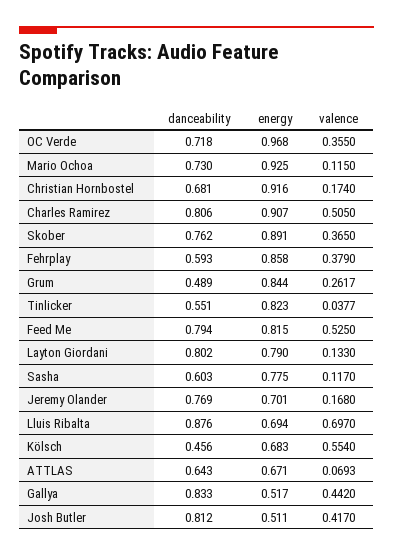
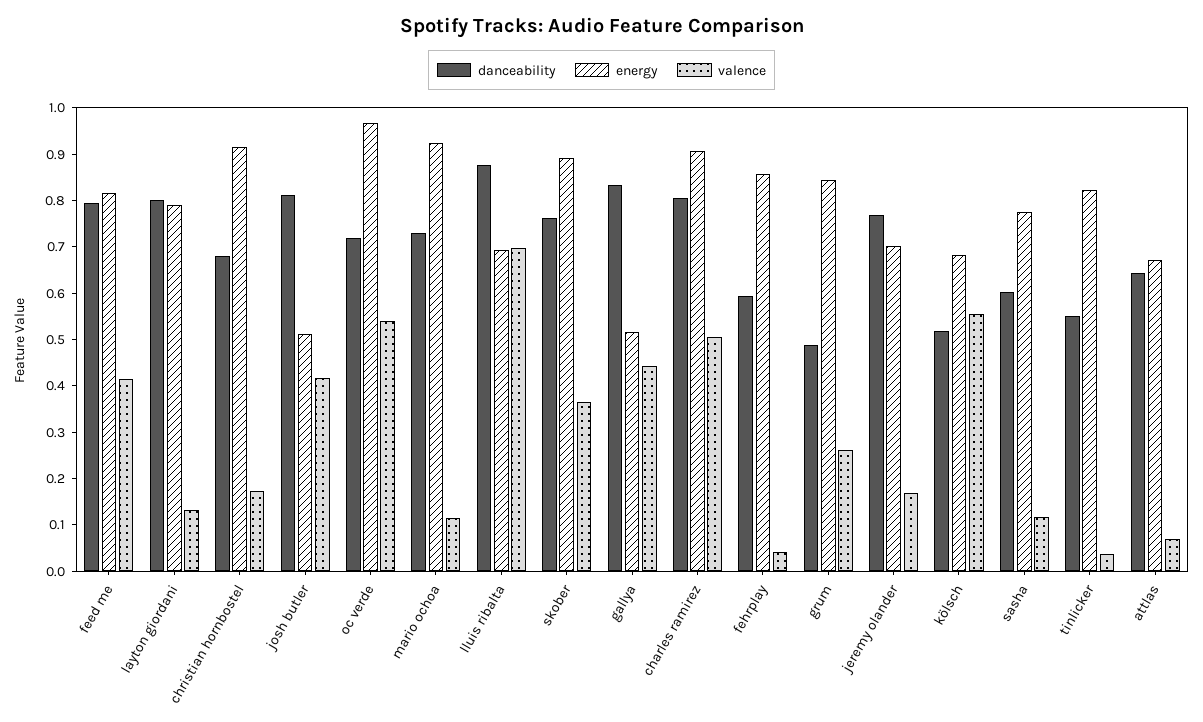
  {
    "danceability": {
      "OC Verde": 0.718,
      "Mario Ochoa": 0.73,
      "Christian Hornbostel": 0.681,
      "Charles Ramirez": 0.806,
      "Skober": 0.762,
      "Fehrplay": 0.593,
      "Grum": 0.489,
      "Tinlicker": 0.551,
      "Feed Me": 0.794,
      "Layton Giordani": 0.802,
      "Sasha": 0.603,
      "Jeremy Olander": 0.769,
      "Lluis Ribalta": 0.876,
-     "Kölsch": 0.456,
+     "Kölsch": 0.52,
      "ATTLAS": 0.643,
      "Gallya": 0.833,
      "Josh Butler": 0.812
    },
    "energy": {
      "OC Verde": 0.968,
      "Mario Ochoa": 0.925,
      "Christian Hornbostel": 0.916,
      "Charles Ramirez": 0.907,
      "Skober": 0.891,
      "Fehrplay": 0.858,
      "Grum": 0.844,
      "Tinlicker": 0.823,
      "Feed Me": 0.815,
      "Layton Giordani": 0.79,
      "Sasha": 0.775,
      "Jeremy Olander": 0.701,
      "Lluis Ribalta": 0.694,
      "Kölsch": 0.683,
      "ATTLAS": 0.671,
      "Gallya": 0.517,
      "Josh Butler": 0.511
    },
    "valence": {
-     "OC Verde": 0.355,
+     "OC Verde": 0.54,
      "Mario Ochoa": 0.115,
      "Christian Hornbostel": 0.174,
      "Charles Ramirez": 0.505,
      "Skober": 0.365,
-     "Fehrplay": 0.379,
+     "Fehrplay": 0.04,
      "Grum": 0.2617,
      "Tinlicker": 0.0377,
-     "Feed Me": 0.525,
+     "Feed Me": 0.42,
      "Layton Giordani": 0.133,
      "Sasha": 0.117,
      "Jeremy Olander": 0.168,
      "Lluis Ribalta": 0.697,
      "Kölsch": 0.554,
      "ATTLAS": 0.0693,
      "Gallya": 0.442,
      "Josh Butler": 0.417
    }
  }

